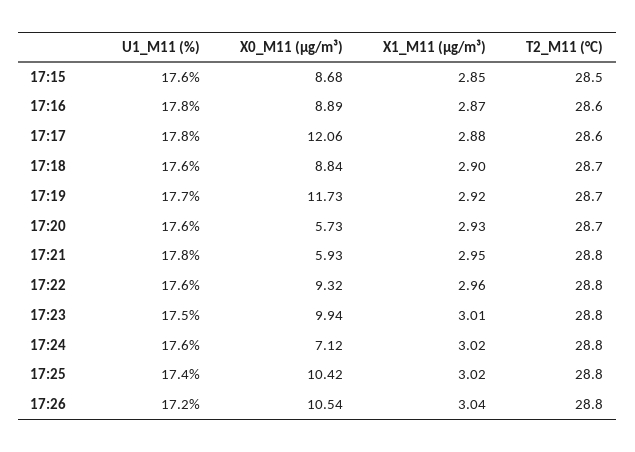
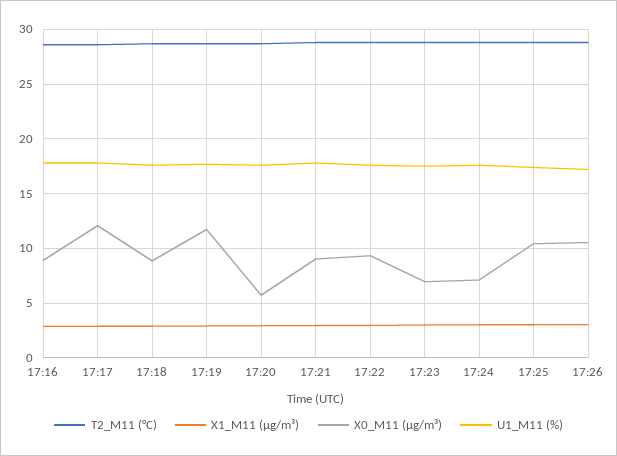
  {
    "U1_M11 (%)": {
-     "17:15": 17.6,
      "17:16": 17.8,
      "17:17": 17.8,
      "17:18": 17.6,
      "17:19": 17.7,
      "17:20": 17.6,
      "17:21": 17.8,
      "17:22": 17.6,
      "17:23": 17.5,
      "17:24": 17.6,
      "17:25": 17.4,
      "17:26": 17.2
    },
    "X0_M11 (μg/m³)": {
-     "17:15": 8.68,
      "17:16": 8.89,
      "17:17": 12.06,
      "17:18": 8.84,
      "17:19": 11.73,
      "17:20": 5.73,
-     "17:21": 5.93,
+     "17:21": 9,
      "17:22": 9.32,
-     "17:23": 9.94,
+     "17:23": 7,
      "17:24": 7.12,
      "17:25": 10.42,
      "17:26": 10.54
    },
    "X1_M11 (μg/m³)": {
-     "17:15": 2.85,
      "17:16": 2.87,
      "17:17": 2.88,
      "17:18": 2.9,
      "17:19": 2.92,
      "17:20": 2.93,
      "17:21": 2.95,
      "17:22": 2.96,
      "17:23": 3.01,
      "17:24": 3.02,
      "17:25": 3.02,
      "17:26": 3.04
    },
    "T2_M11 (°C)": {
-     "17:15": 28.5,
      "17:16": 28.6,
      "17:17": 28.6,
      "17:18": 28.7,
      "17:19": 28.7,
      "17:20": 28.7,
      "17:21": 28.8,
      "17:22": 28.8,
      "17:23": 28.8,
      "17:24": 28.8,
      "17:25": 28.8,
      "17:26": 28.8
    }
  }

